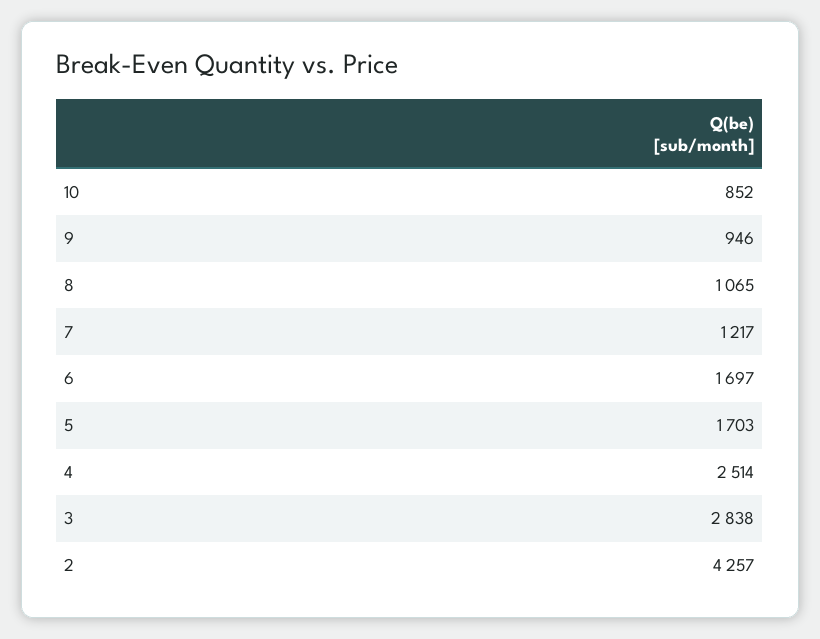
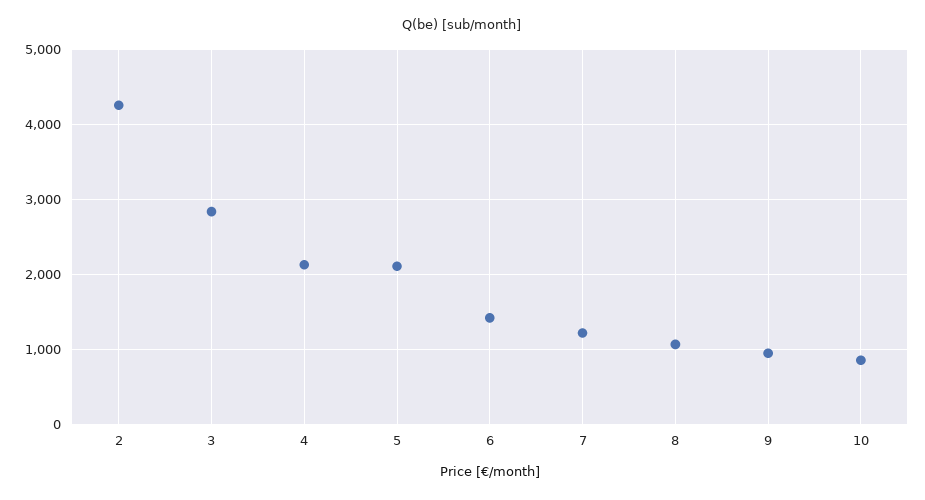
  {
    "10": 852,
    "9": 946,
    "8": 1065,
    "7": 1217,
-   "6": 1697,
+   "6": 1400,
-   "5": 1703,
+   "5": 2100,
-   "4": 2514,
+   "4": 2100,
    "3": 2838,
    "2": 4257
  }

